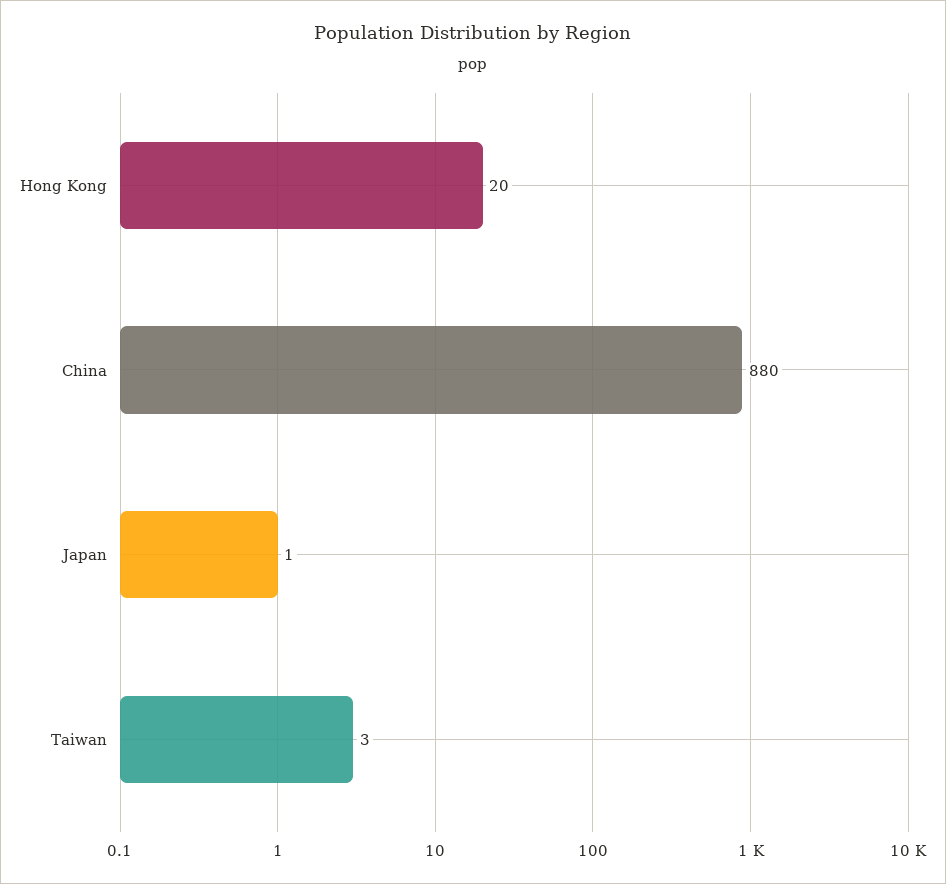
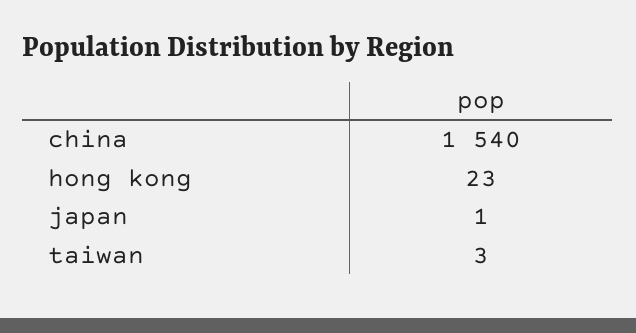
  {
-   "Hong Kong": 20,
+   "Hong Kong": 23,
-   "China": 880,
+   "China": 1540,
    "Japan": 1,
    "Taiwan": 3
  }

